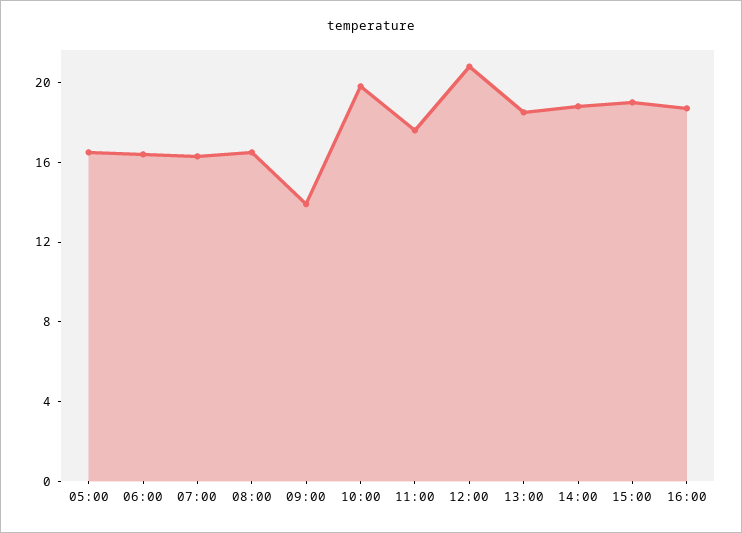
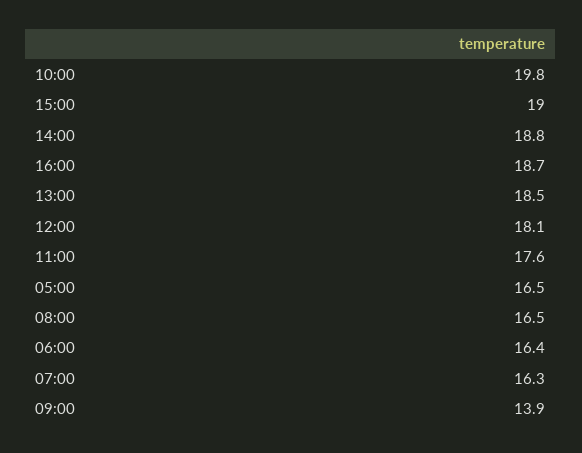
  {
    "05:00": 16.5,
    "06:00": 16.4,
    "07:00": 16.3,
    "08:00": 16.5,
    "09:00": 13.9,
    "10:00": 19.8,
    "11:00": 17.6,
-   "12:00": 21,
+   "12:00": 18.1,
    "13:00": 18.5,
    "14:00": 18.8,
    "15:00": 19,
    "16:00": 18.7
  }

